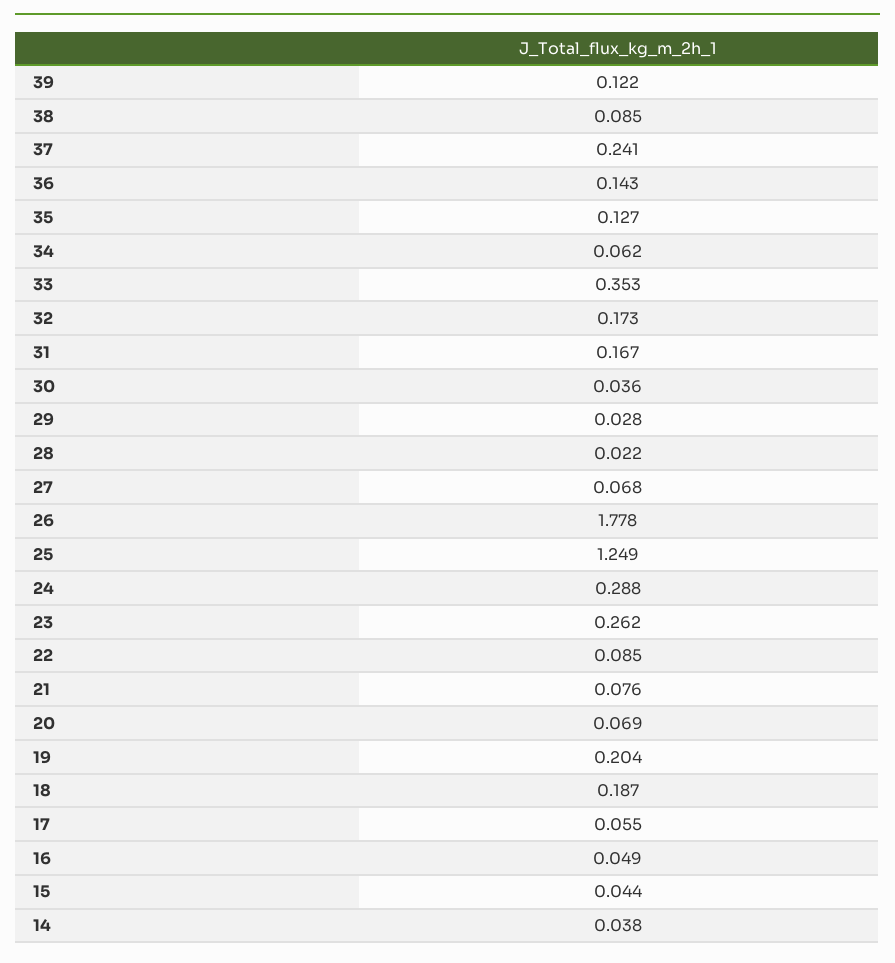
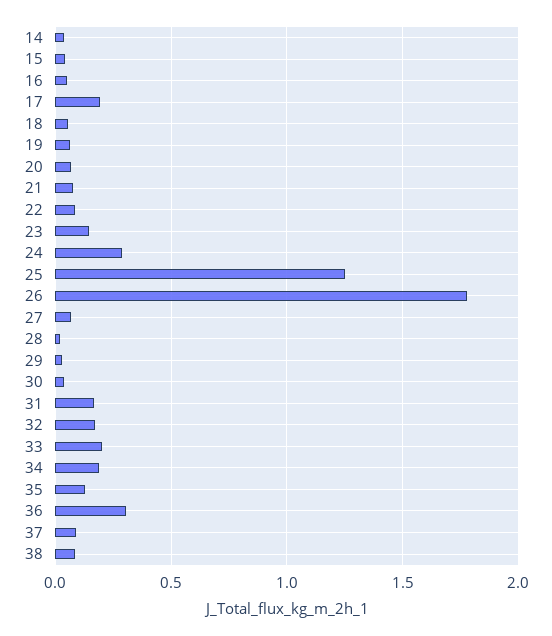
  {
-   "39": 0.122,
    "38": 0.085,
-   "37": 0.241,
+   "37": 0.1,
-   "36": 0.143,
+   "36": 0.3,
    "35": 0.127,
-   "34": 0.062,
+   "34": 0.2,
-   "33": 0.353,
+   "33": 0.2,
    "32": 0.173,
    "31": 0.167,
    "30": 0.036,
    "29": 0.028,
    "28": 0.022,
    "27": 0.068,
    "26": 1.778,
    "25": 1.249,
    "24": 0.288,
-   "23": 0.262,
+   "23": 0.15,
    "22": 0.085,
    "21": 0.076,
    "20": 0.069,
-   "19": 0.204,
+   "19": 0.05,
-   "18": 0.187,
+   "18": 0.05,
-   "17": 0.055,
+   "17": 0.2,
    "16": 0.049,
    "15": 0.044,
    "14": 0.038
  }

